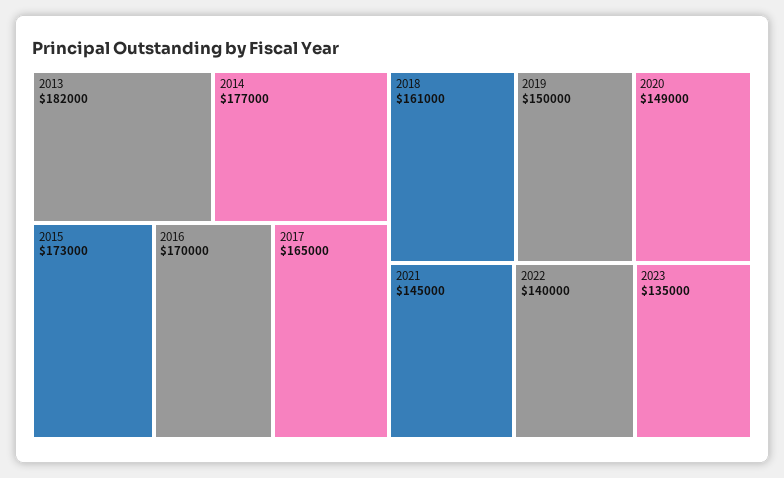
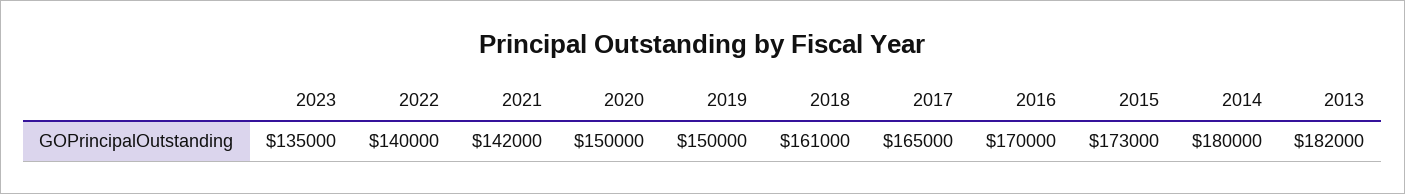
  {
    "2013": 182000,
-   "2014": 177000,
+   "2014": 180000,
    "2015": 173000,
    "2016": 170000,
    "2017": 165000,
    "2018": 161000,
    "2019": 150000,
-   "2020": 149000,
+   "2020": 150000,
-   "2021": 145000,
+   "2021": 142000,
    "2022": 140000,
    "2023": 135000
  }

